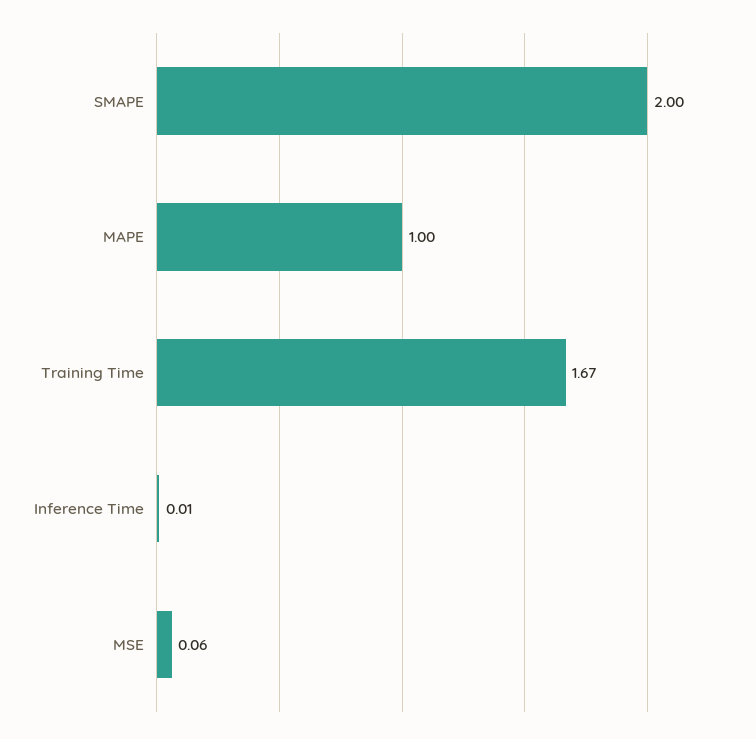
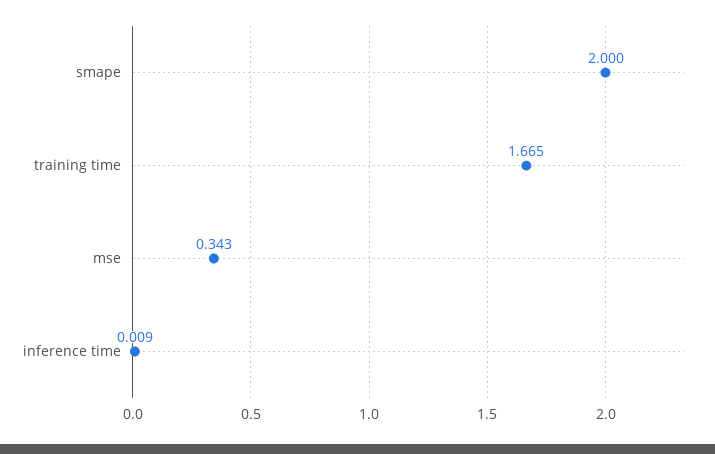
  {
    "SMAPE": 2,
-   "MAPE": 1,
    "Training Time": 1.665,
    "Inference Time": 0.009,
-   "MSE": 0.06
+   "MSE": 0.343
  }

